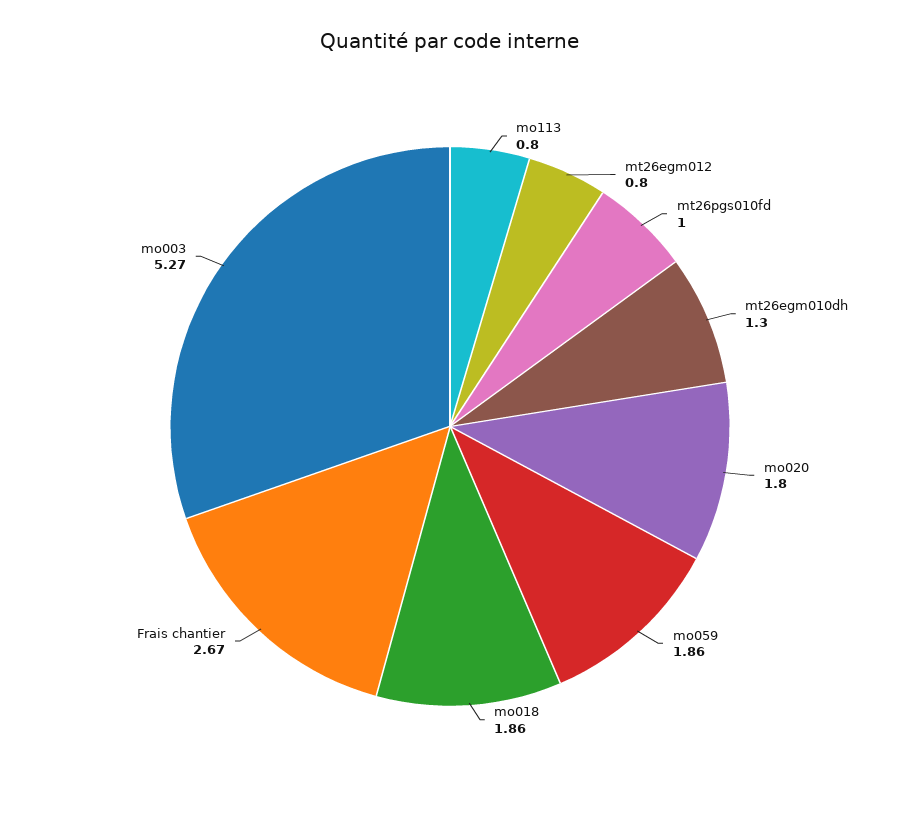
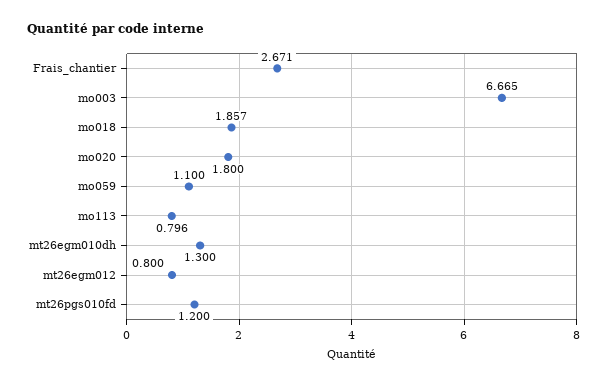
  {
    "mo113": 0.796,
    "mt26egm012": 0.8,
-   "mt26pgs010fd": 1,
+   "mt26pgs010fd": 1.2,
    "mt26egm010dh": 1.3,
    "mo020": 1.8,
-   "mo059": 1.86,
+   "mo059": 1.1,
    "mo018": 1.857,
    "Frais chantier": 2.671,
-   "mo003": 5.27
+   "mo003": 6.665
  }

